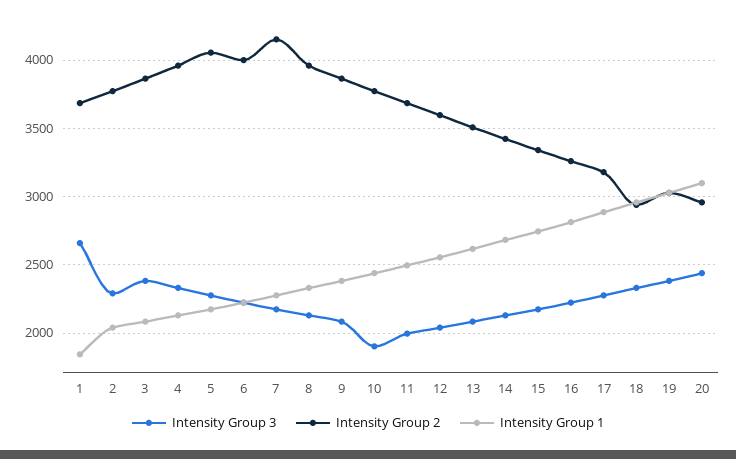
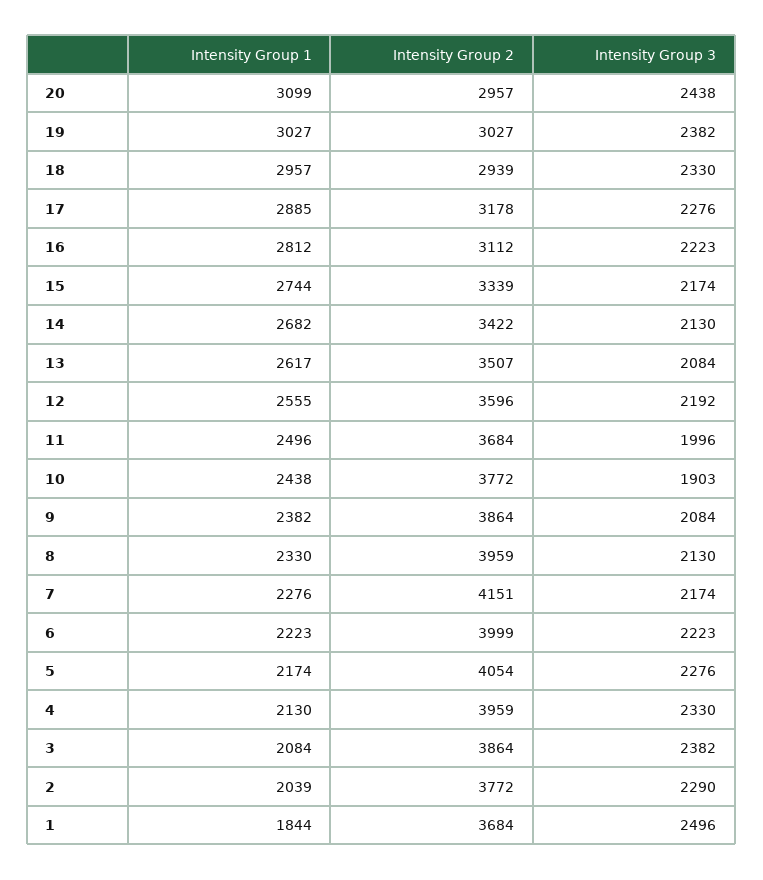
  {
    "Intensity Group 3": {
-     "1": 2650,
+     "1": 2496,
      "2": 2290,
      "3": 2382,
      "4": 2330,
      "5": 2276,
      "6": 2223,
      "7": 2174,
      "8": 2130,
      "9": 2084,
      "10": 1903,
      "11": 1996,
-     "12": 2050,
+     "12": 2192,
      "13": 2084,
      "14": 2130,
      "15": 2174,
      "16": 2223,
      "17": 2276,
      "18": 2330,
      "19": 2382,
      "20": 2438
    },
    "Intensity Group 2": {
      "1": 3684,
      "2": 3772,
      "3": 3864,
      "4": 3959,
      "5": 4054,
      "6": 3999,
      "7": 4151,
      "8": 3959,
      "9": 3864,
      "10": 3772,
      "11": 3684,
      "12": 3596,
      "13": 3507,
      "14": 3422,
      "15": 3339,
-     "16": 3250,
+     "16": 3112,
      "17": 3178,
      "18": 2939,
      "19": 3027,
      "20": 2957
    },
    "Intensity Group 1": {
      "1": 1844,
      "2": 2039,
      "3": 2084,
      "4": 2130,
      "5": 2174,
      "6": 2223,
      "7": 2276,
      "8": 2330,
      "9": 2382,
      "10": 2438,
      "11": 2496,
      "12": 2555,
      "13": 2617,
      "14": 2682,
      "15": 2744,
      "16": 2812,
      "17": 2885,
      "18": 2957,
      "19": 3027,
      "20": 3099
    }
  }

